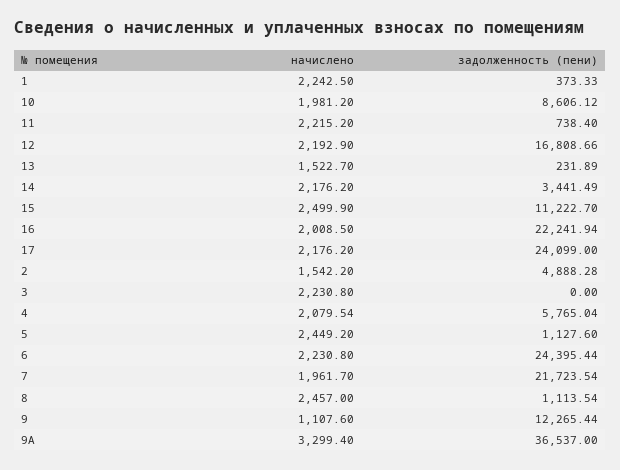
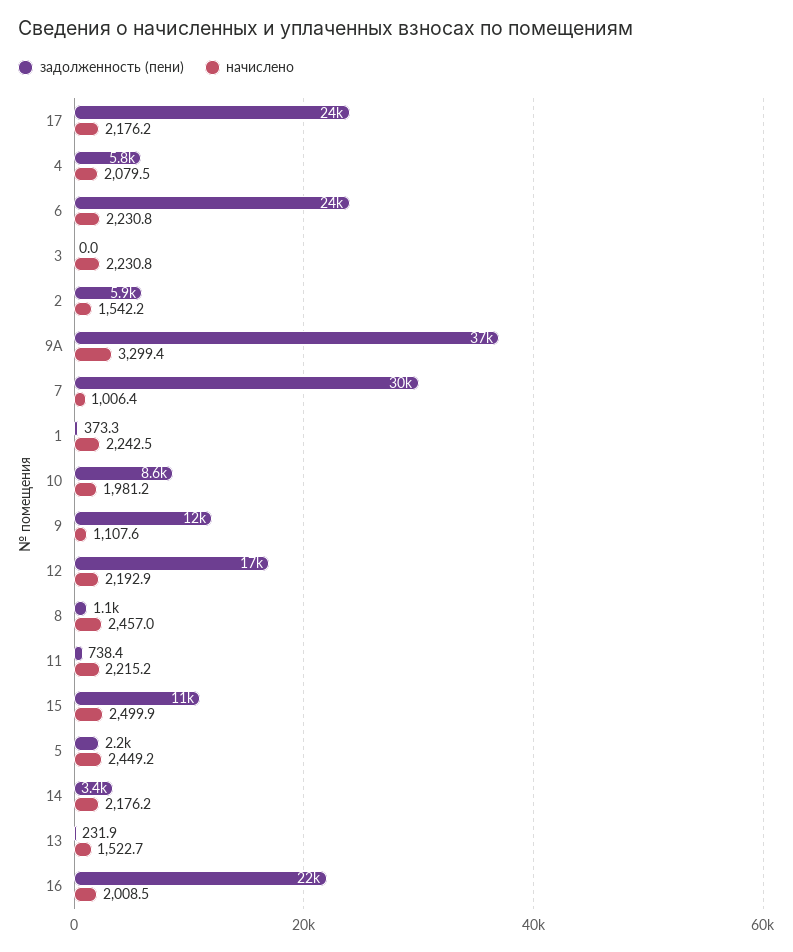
  {
    "начислено": {
      "1": 2242.5,
      "10": 1981.2,
      "11": 2215.2,
      "12": 2192.9,
      "13": 1522.7,
      "14": 2176.2,
      "15": 2499.9,
      "16": 2008.5,
      "17": 2176.2,
      "2": 1542.2,
      "3": 2230.8,
      "4": 2079.54,
      "5": 2449.2,
      "6": 2230.8,
-     "7": 1961.7,
+     "7": 1006.4,
      "8": 2457,
      "9": 1107.6,
      "9А": 3299.4
    },
    "задолженность (пени)": {
      "1": 373.33,
      "10": 8606.12,
      "11": 738.4,
      "12": 16808.66,
      "13": 231.89,
      "14": 3441.49,
      "15": 11222.7,
      "16": 22241.94,
      "17": 24099,
-     "2": 4888.28,
+     "2": 5900,
      "3": 0,
      "4": 5765.04,
-     "5": 1127.6,
+     "5": 2200,
      "6": 24395.44,
-     "7": 21723.54,
+     "7": 30000,
      "8": 1113.54,
      "9": 12265.44,
      "9А": 36537
    }
  }

